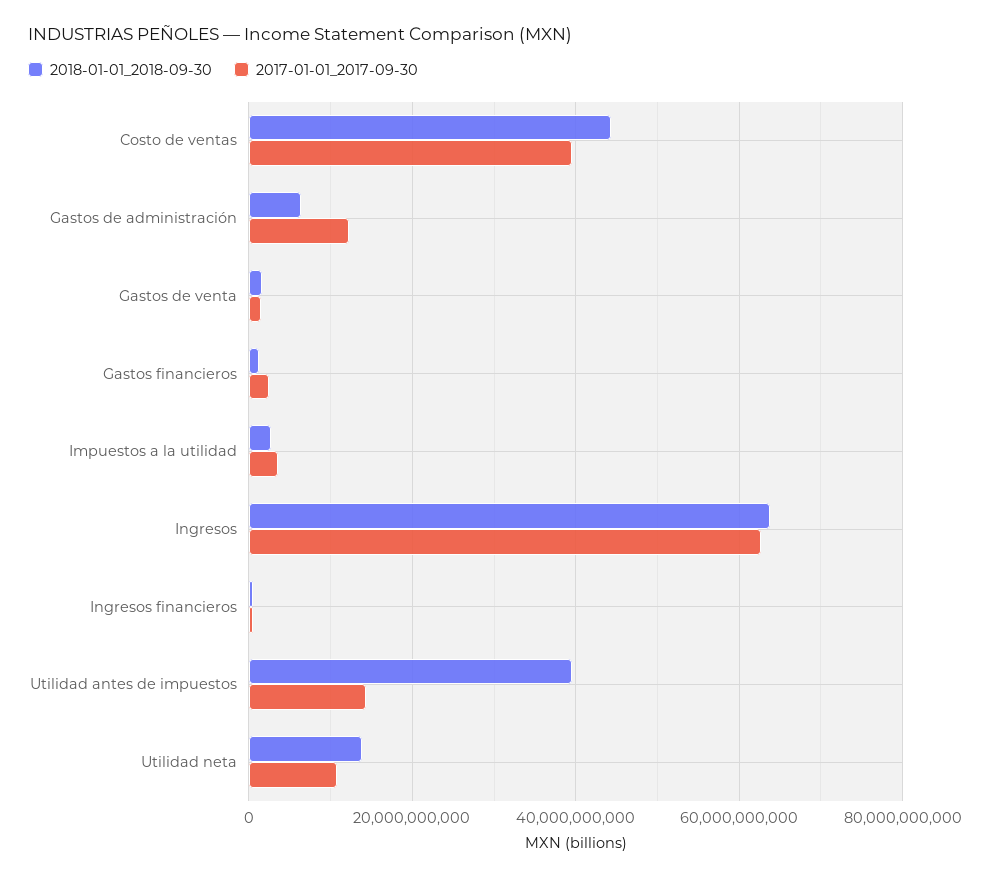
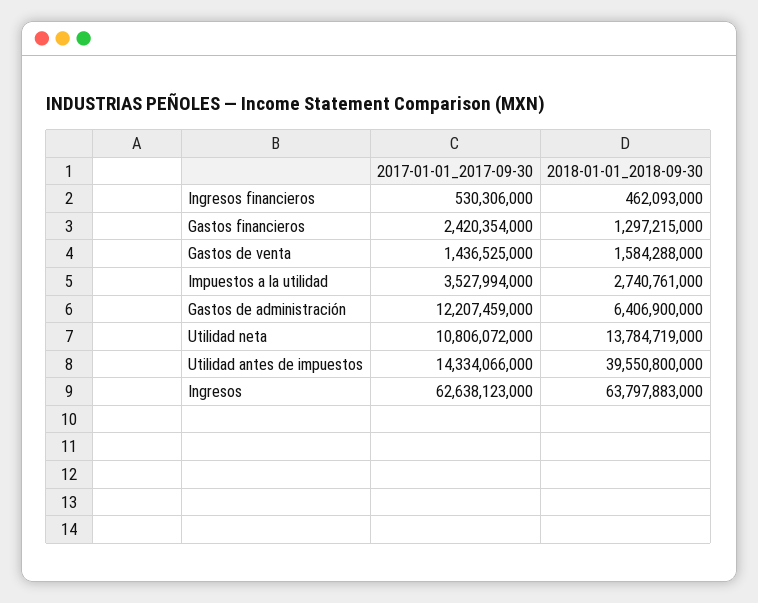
  {
    "2018-01-01_2018-09-30": {
-     "Costo de ventas": 44000000000,
      "Gastos de administración": 6406900000,
      "Gastos de venta": 1584288000,
      "Gastos financieros": 1297215000,
      "Impuestos a la utilidad": 2740761000,
      "Ingresos": 63797883000,
      "Ingresos financieros": 462093000,
      "Utilidad antes de impuestos": 39550800000,
      "Utilidad neta": 13784719000
    },
    "2017-01-01_2017-09-30": {
-     "Costo de ventas": 40000000000,
      "Gastos de administración": 12207459000,
      "Gastos de venta": 1436525000,
      "Gastos financieros": 2420354000,
      "Impuestos a la utilidad": 3527994000,
      "Ingresos": 62638123000,
      "Ingresos financieros": 530306000,
      "Utilidad antes de impuestos": 14334066000,
      "Utilidad neta": 10806072000
    }
  }

